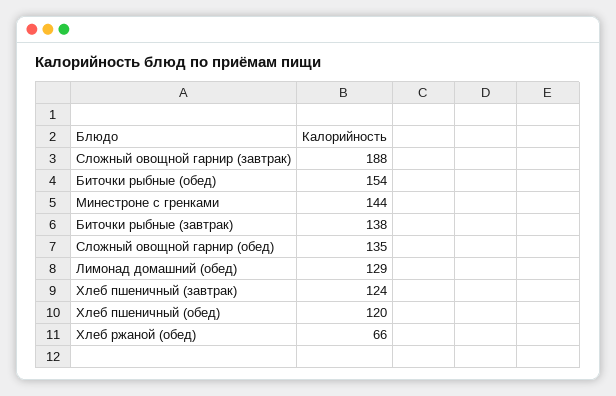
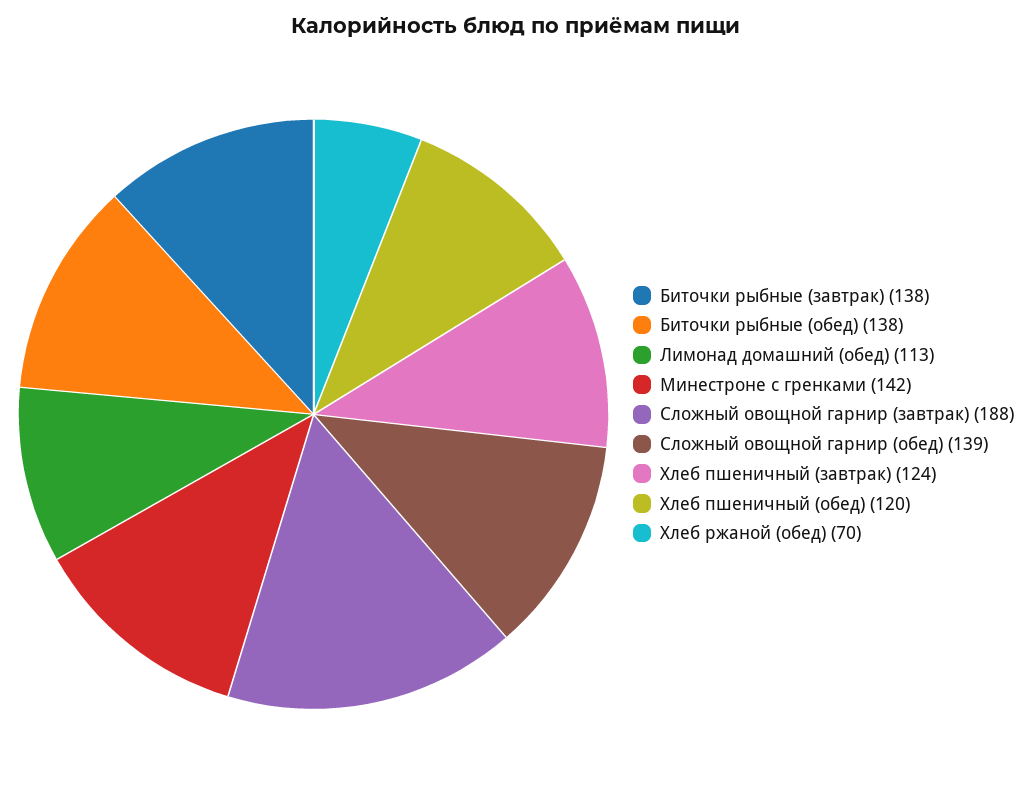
  {
    "Сложный овощной гарнир (завтрак)": 188,
-   "Биточки рыбные (обед)": 154,
+   "Биточки рыбные (обед)": 138,
-   "Минестроне с гренками": 144,
+   "Минестроне с гренками": 142,
    "Биточки рыбные (завтрак)": 138,
-   "Сложный овощной гарнир (обед)": 135,
+   "Сложный овощной гарнир (обед)": 139,
-   "Лимонад домашний (обед)": 129,
+   "Лимонад домашний (обед)": 113,
    "Хлеб пшеничный (завтрак)": 124,
    "Хлеб пшеничный (обед)": 120,
-   "Хлеб ржаной (обед)": 66
+   "Хлеб ржаной (обед)": 70
  }

